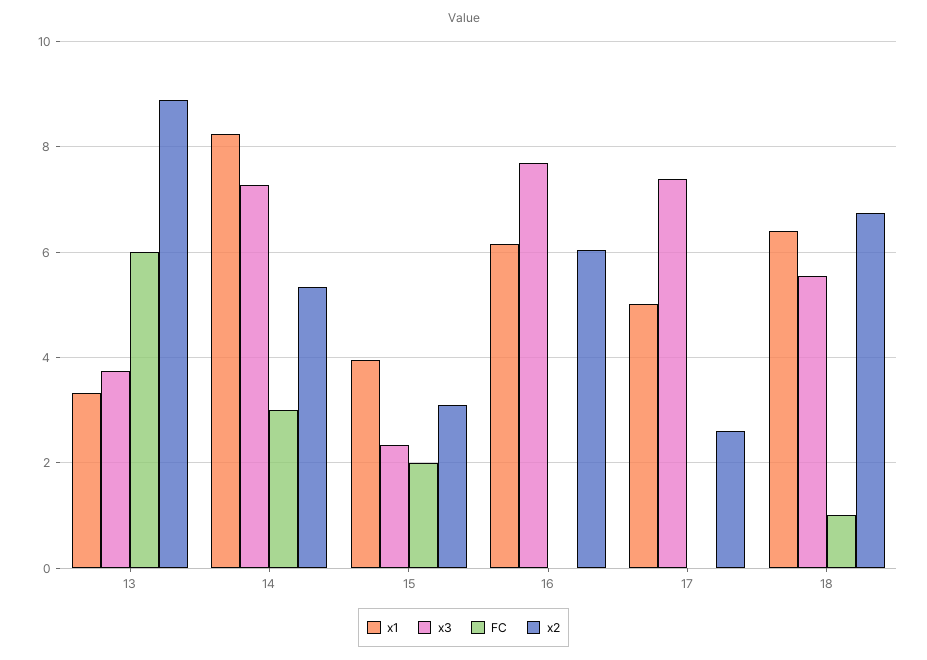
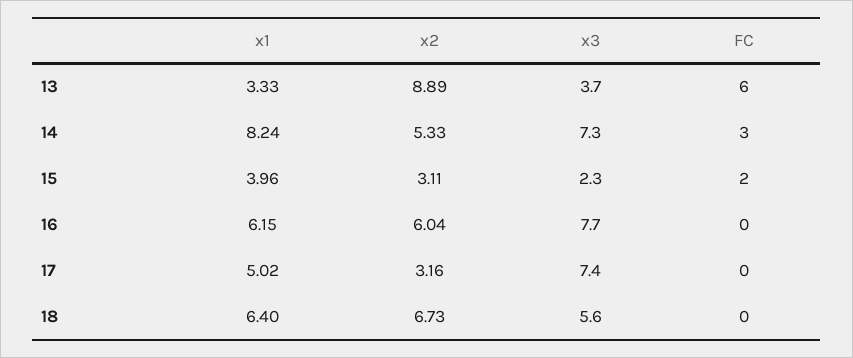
  {
    "x1": {
      "13": 3.33,
      "14": 8.24,
      "15": 3.96,
      "16": 6.15,
      "17": 5.02,
      "18": 6.4
    },
    "x3": {
      "13": 3.7,
      "14": 7.3,
      "15": 2.3,
      "16": 7.7,
      "17": 7.4,
      "18": 5.6
    },
    "FC": {
      "13": 6,
      "14": 3,
      "15": 2,
      "16": 0,
      "17": 0,
-     "18": 1
+     "18": 0
    },
    "x2": {
      "13": 8.89,
      "14": 5.33,
      "15": 3.11,
      "16": 6.04,
-     "17": 2.6,
+     "17": 3.16,
      "18": 6.73
    }
  }

